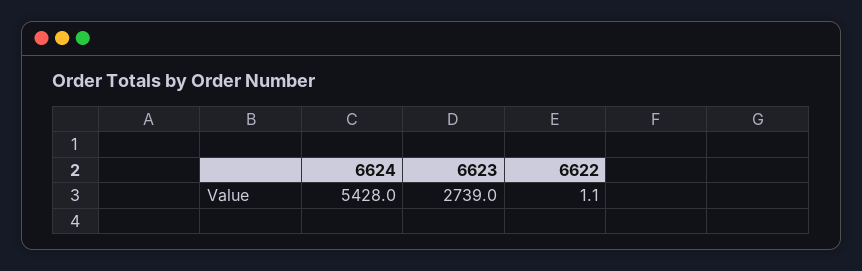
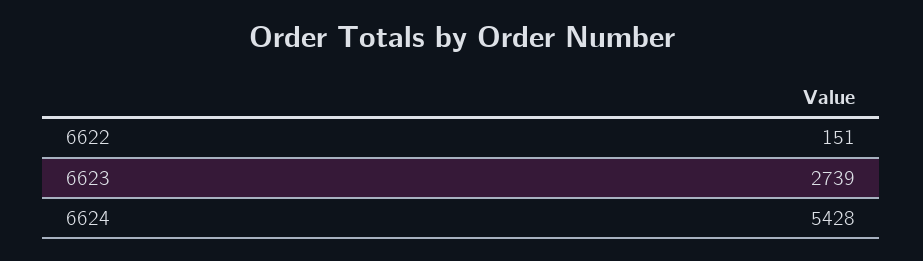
  {
    "6624": 5428,
    "6623": 2739,
-   "6622": 1.1
+   "6622": 151
  }

